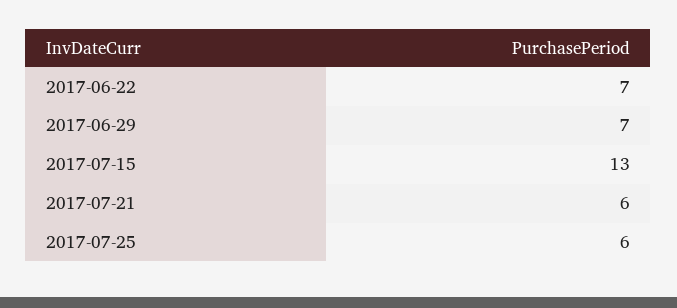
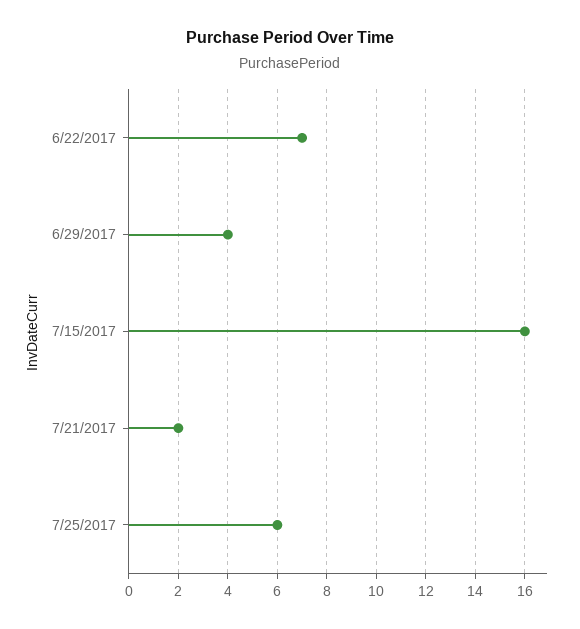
  {
    "2017-06-22": 7,
-   "2017-06-29": 7,
+   "2017-06-29": 4,
-   "2017-07-15": 13,
+   "2017-07-15": 16,
-   "2017-07-21": 6,
+   "2017-07-21": 2,
    "2017-07-25": 6
  }

